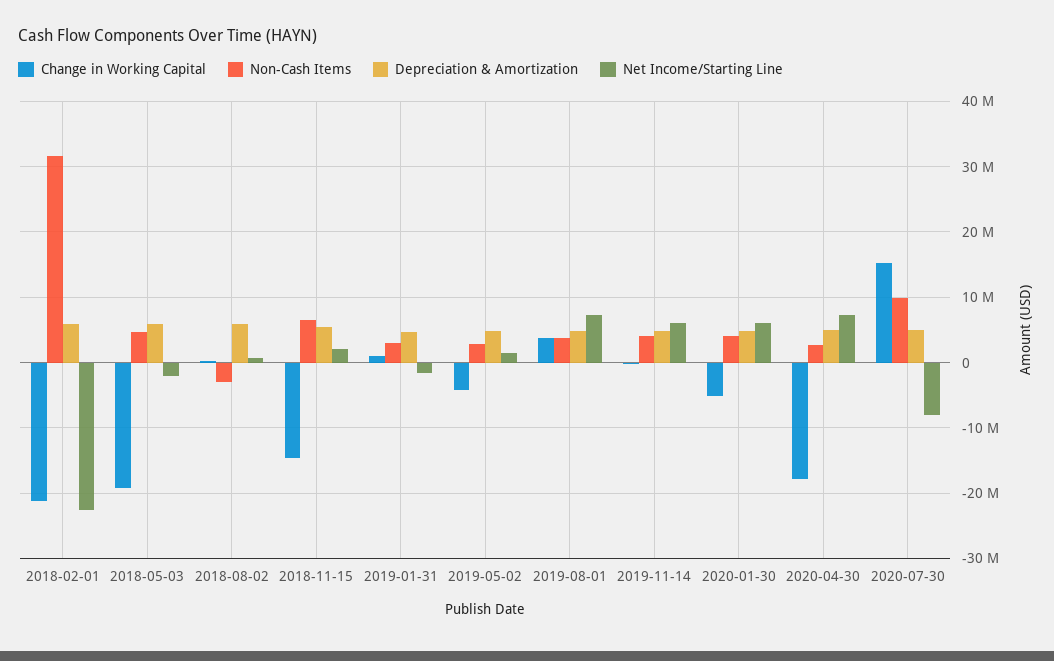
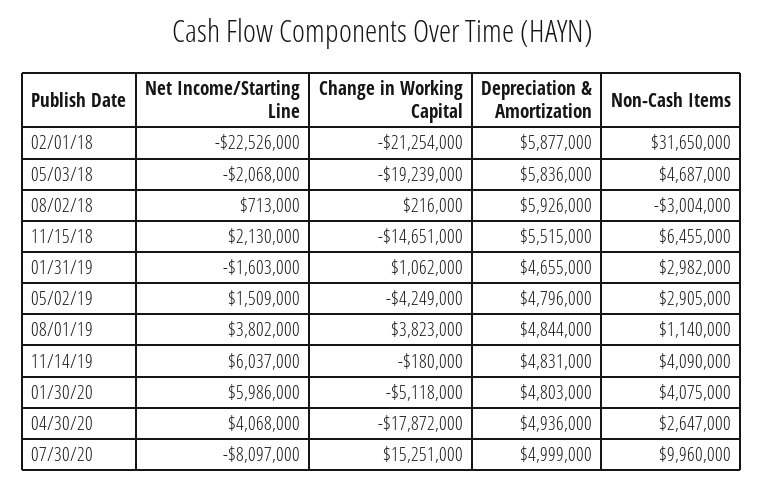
  {
    "Change in Working Capital": {
      "2018-02-01": -21254000,
      "2018-05-03": -19239000,
      "2018-08-02": 216000,
      "2018-11-15": -14651000,
      "2019-01-31": 1062000,
      "2019-05-02": -4249000,
      "2019-08-01": 3823000,
      "2019-11-14": -180000,
      "2020-01-30": -5118000,
      "2020-04-30": -17872000,
      "2020-07-30": 15251000
    },
    "Non-Cash Items": {
      "2018-02-01": 31650000,
      "2018-05-03": 4687000,
      "2018-08-02": -3004000,
      "2018-11-15": 6455000,
      "2019-01-31": 2982000,
      "2019-05-02": 2905000,
-     "2019-08-01": 4000000,
+     "2019-08-01": 1140000,
      "2019-11-14": 4090000,
      "2020-01-30": 4075000,
      "2020-04-30": 2647000,
      "2020-07-30": 9960000
    },
    "Depreciation & Amortization": {
      "2018-02-01": 5877000,
      "2018-05-03": 5836000,
      "2018-08-02": 5926000,
      "2018-11-15": 5515000,
      "2019-01-31": 4655000,
      "2019-05-02": 4796000,
      "2019-08-01": 4844000,
      "2019-11-14": 4831000,
      "2020-01-30": 4803000,
      "2020-04-30": 4936000,
      "2020-07-30": 4999000
    },
    "Net Income/Starting Line": {
      "2018-02-01": -22526000,
      "2018-05-03": -2068000,
      "2018-08-02": 713000,
      "2018-11-15": 2130000,
      "2019-01-31": -1603000,
      "2019-05-02": 1509000,
-     "2019-08-01": 7000000,
+     "2019-08-01": 3802000,
      "2019-11-14": 6037000,
      "2020-01-30": 5986000,
-     "2020-04-30": 7000000,
+     "2020-04-30": 4068000,
      "2020-07-30": -8097000
    }
  }

